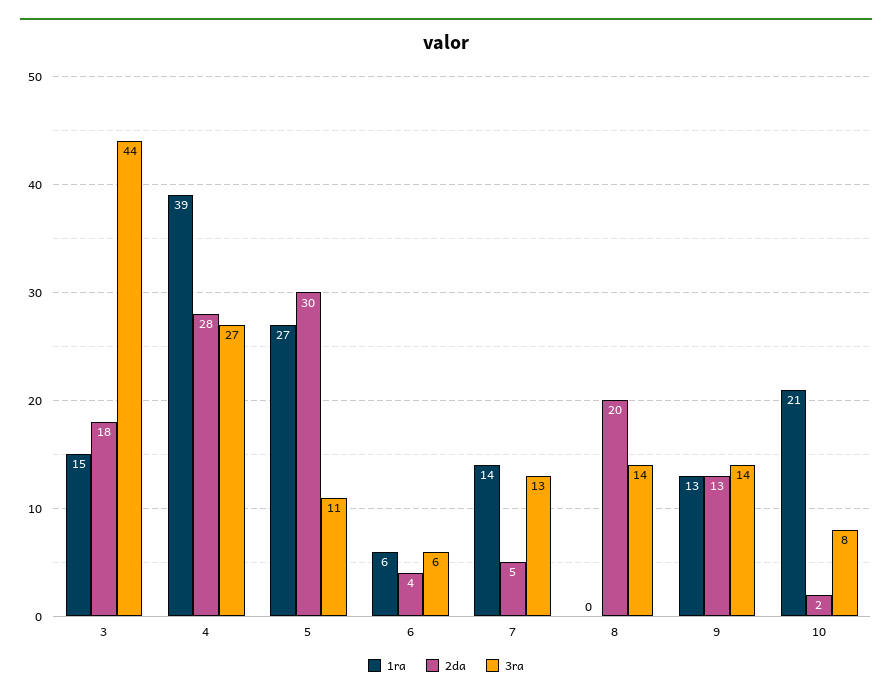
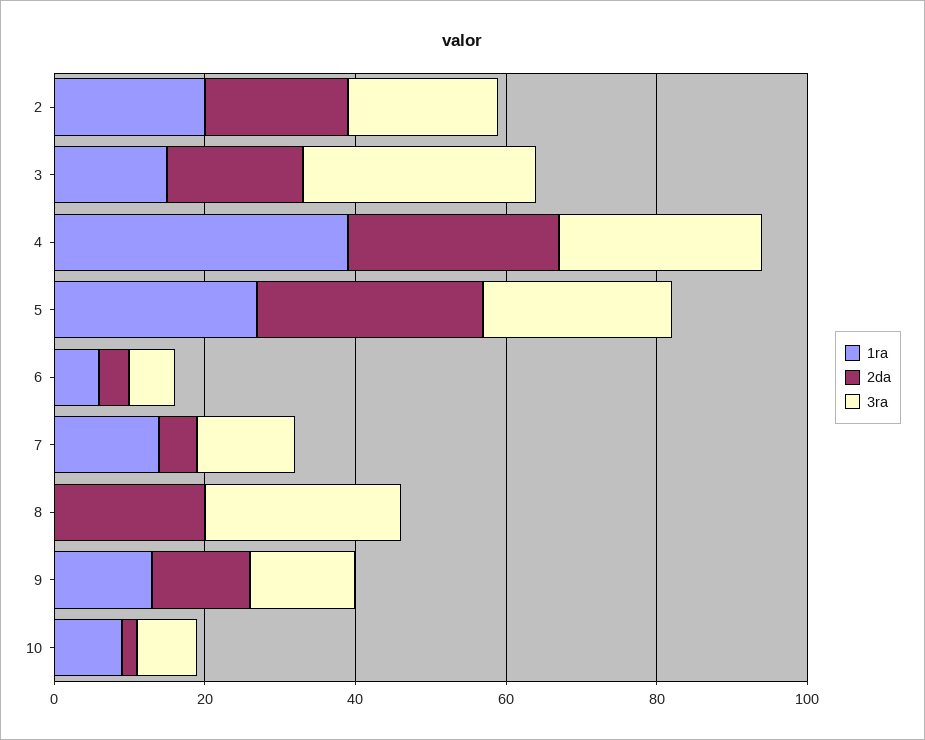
  {
    "1ra": {
      "3": 15,
      "4": 39,
      "5": 27,
      "6": 6,
      "7": 14,
      "8": 0,
      "9": 13,
-     "10": 21
+     "10": 10,
+     "2": 20
    },
    "2da": {
      "3": 18,
      "4": 28,
      "5": 30,
      "6": 4,
      "7": 5,
      "8": 20,
      "9": 13,
-     "10": 2
+     "10": 2,
+     "2": 20
    },
    "3ra": {
-     "3": 44,
+     "3": 30,
      "4": 27,
-     "5": 11,
+     "5": 25,
      "6": 6,
      "7": 13,
-     "8": 14,
+     "8": 25,
      "9": 14,
-     "10": 8
+     "10": 8,
+     "2": 20
    }
  }

